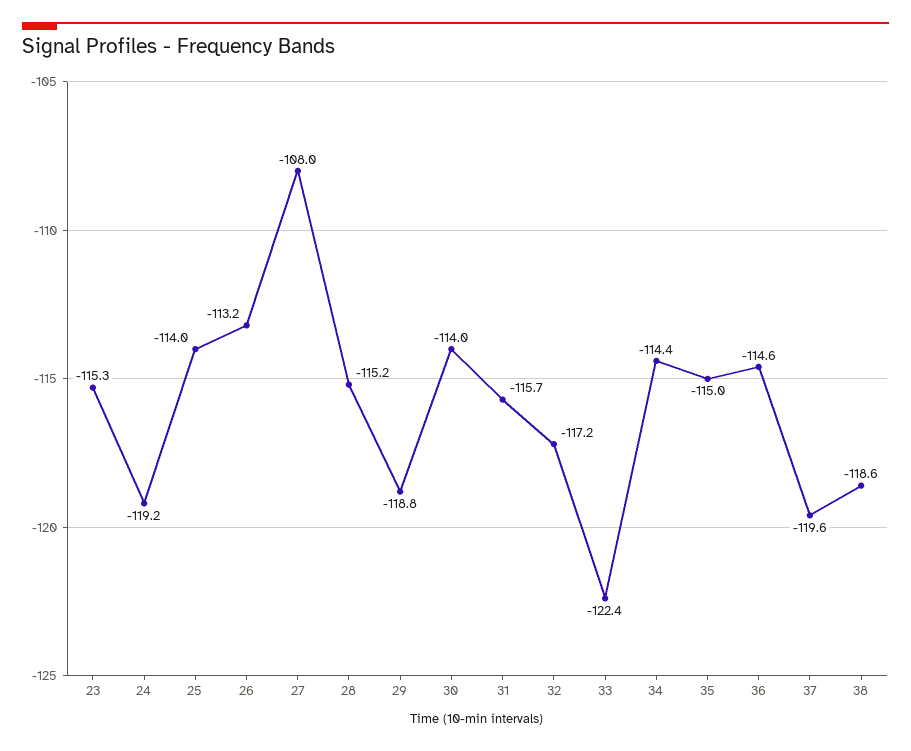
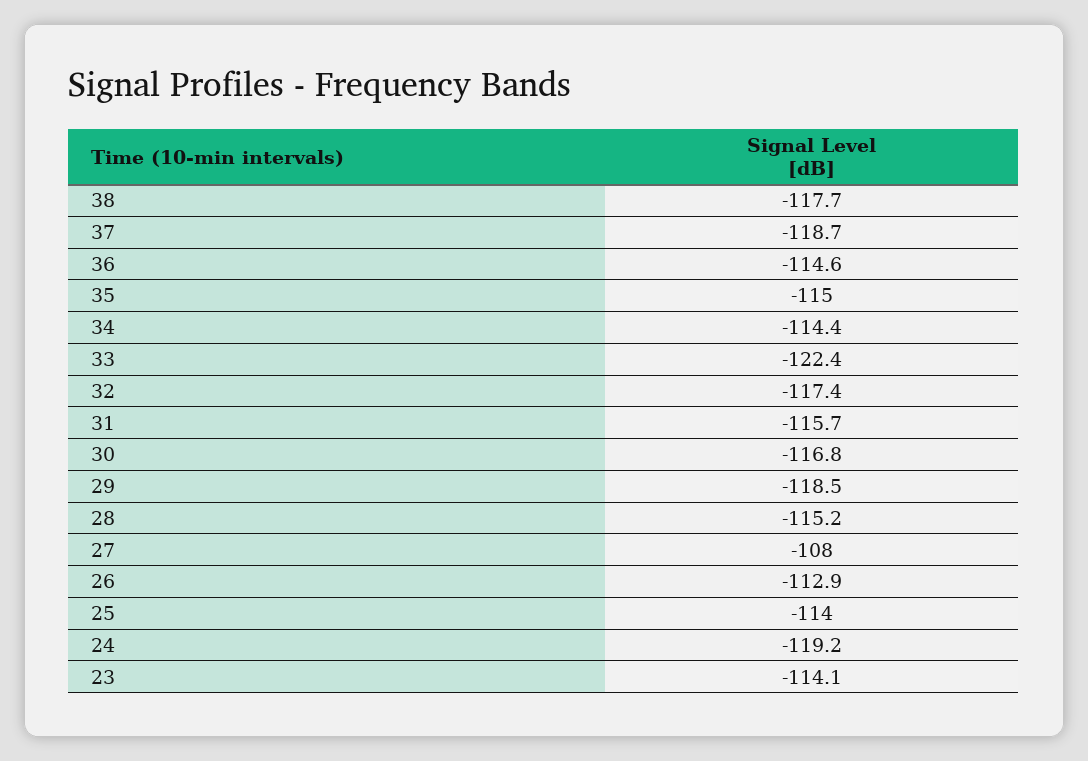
  {
-   "23": -115.3,
+   "23": -114.1,
    "24": -119.2,
    "25": -114,
-   "26": -113.2,
+   "26": -112.9,
    "27": -108,
    "28": -115.2,
-   "29": -118.8,
+   "29": -118.5,
-   "30": -114,
+   "30": -116.8,
    "31": -115.7,
-   "32": -117.2,
+   "32": -117.4,
    "33": -122.4,
    "34": -114.4,
    "35": -115,
    "36": -114.6,
-   "37": -119.6,
+   "37": -118.7,
-   "38": -118.6
+   "38": -117.7
  }

